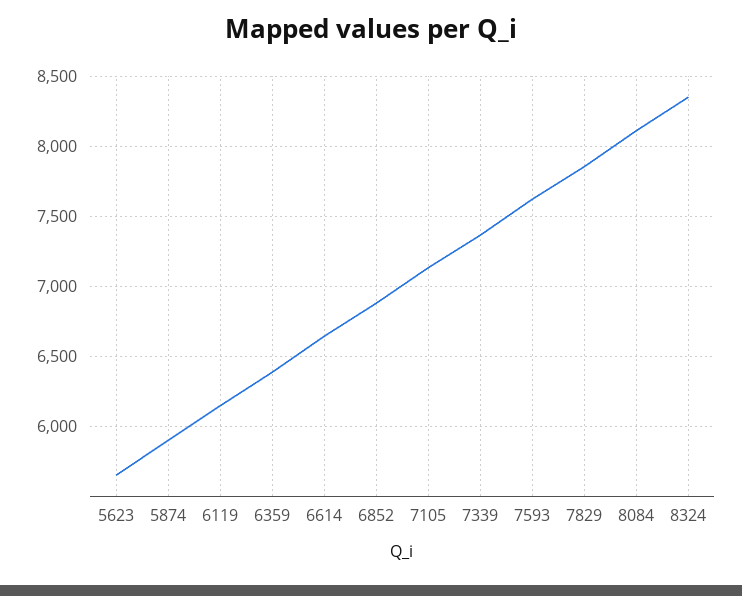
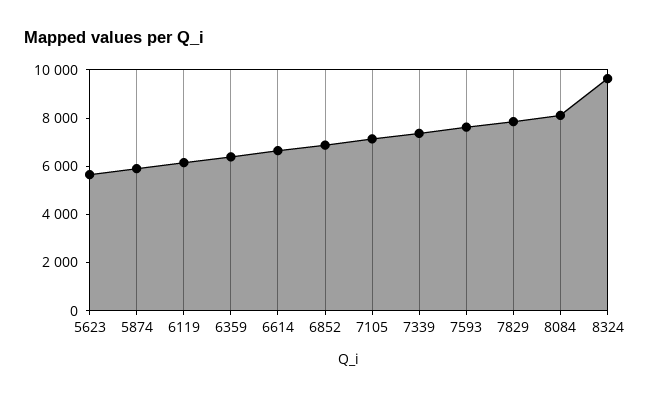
  {
    "5623": 5650,
    "5874": 5900,
    "6119": 6150,
    "6359": 6400,
    "6614": 6650,
    "6852": 6900,
    "7105": 7150,
    "7339": 7350,
    "7593": 7600,
    "7829": 7850,
    "8084": 8100,
-   "8324": 8350
+   "8324": 9500
  }

